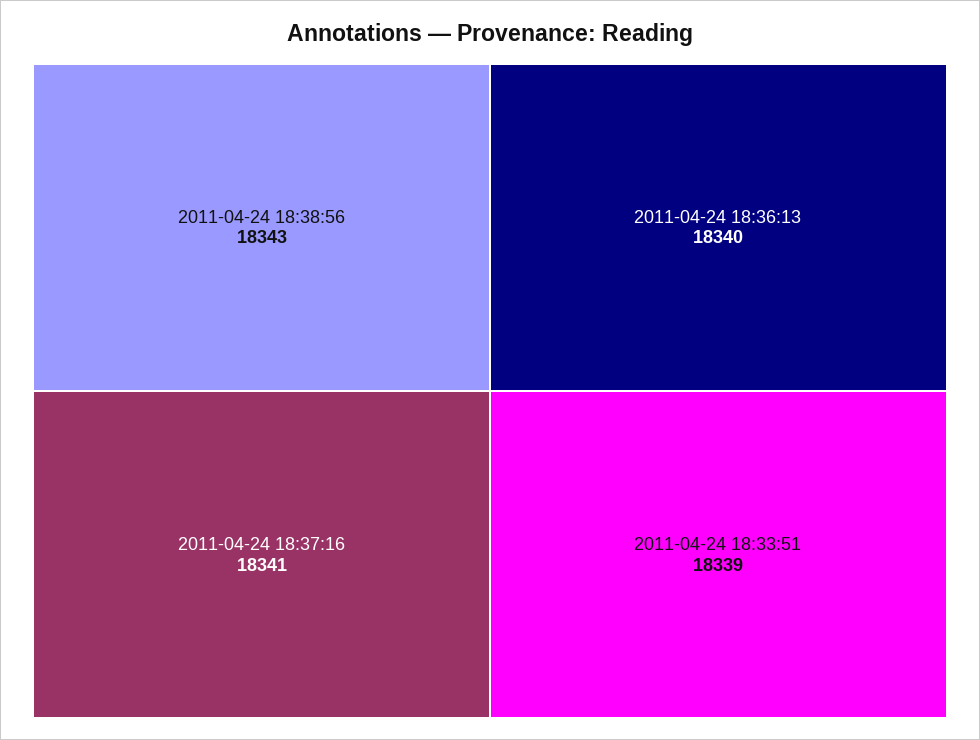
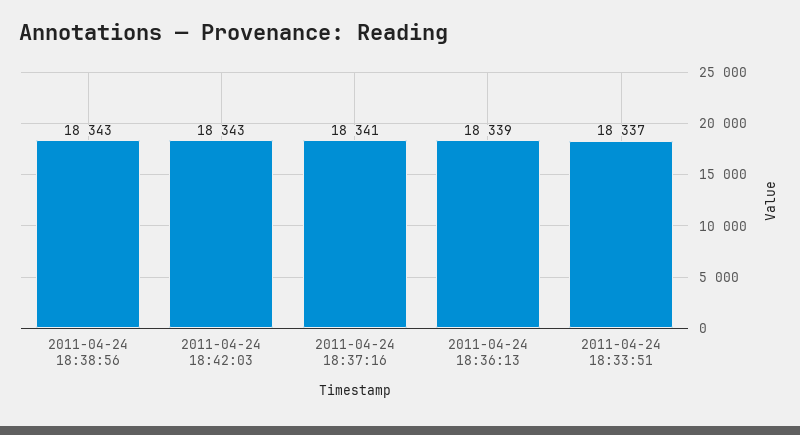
  {
    "2011-04-24 18:38:56": 18343,
    "2011-04-24 18:37:16": 18341,
-   "2011-04-24 18:36:13": 18340,
+   "2011-04-24 18:36:13": 18339,
-   "2011-04-24 18:33:51": 18339
+   "2011-04-24 18:33:51": 18337,
+   "2011-04-24 18:42:03": 18343
  }

